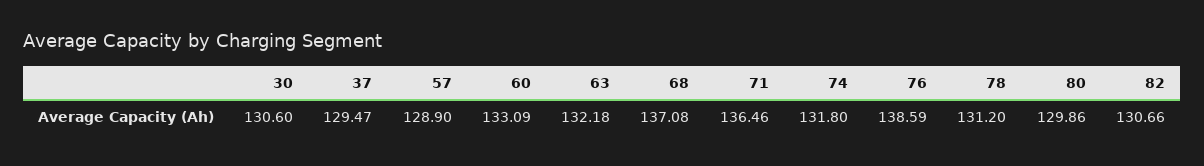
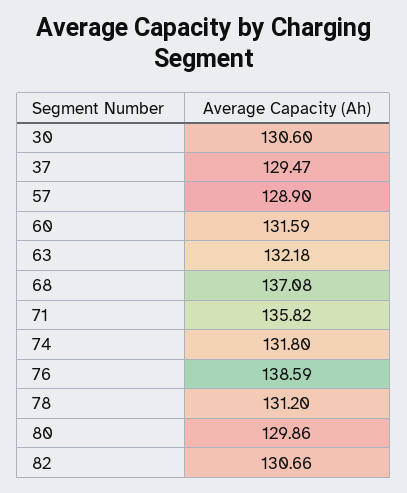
  {
    "30": 130.6,
    "37": 129.47,
    "57": 128.9,
-   "60": 133.09,
+   "60": 131.59,
    "63": 132.18,
    "68": 137.08,
-   "71": 136.46,
+   "71": 135.82,
    "74": 131.8,
    "76": 138.59,
    "78": 131.2,
    "80": 129.86,
    "82": 130.66
  }

